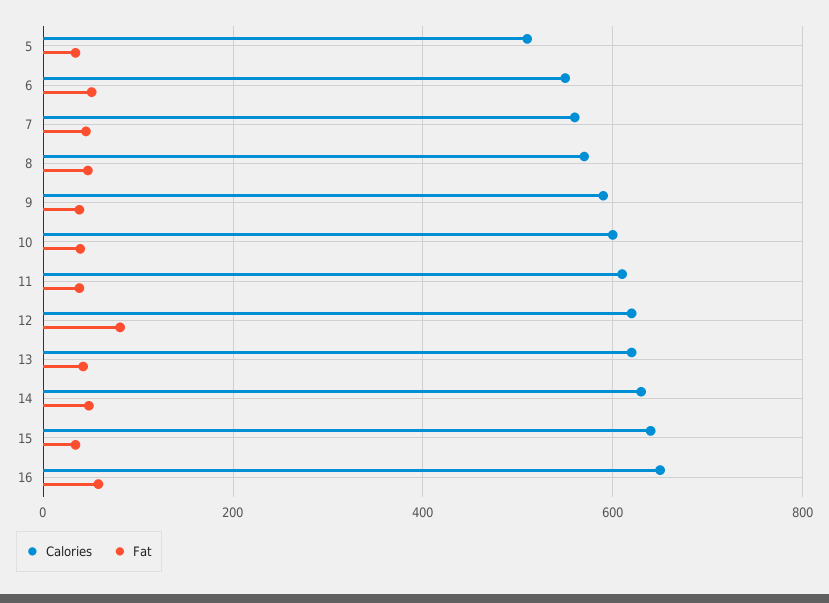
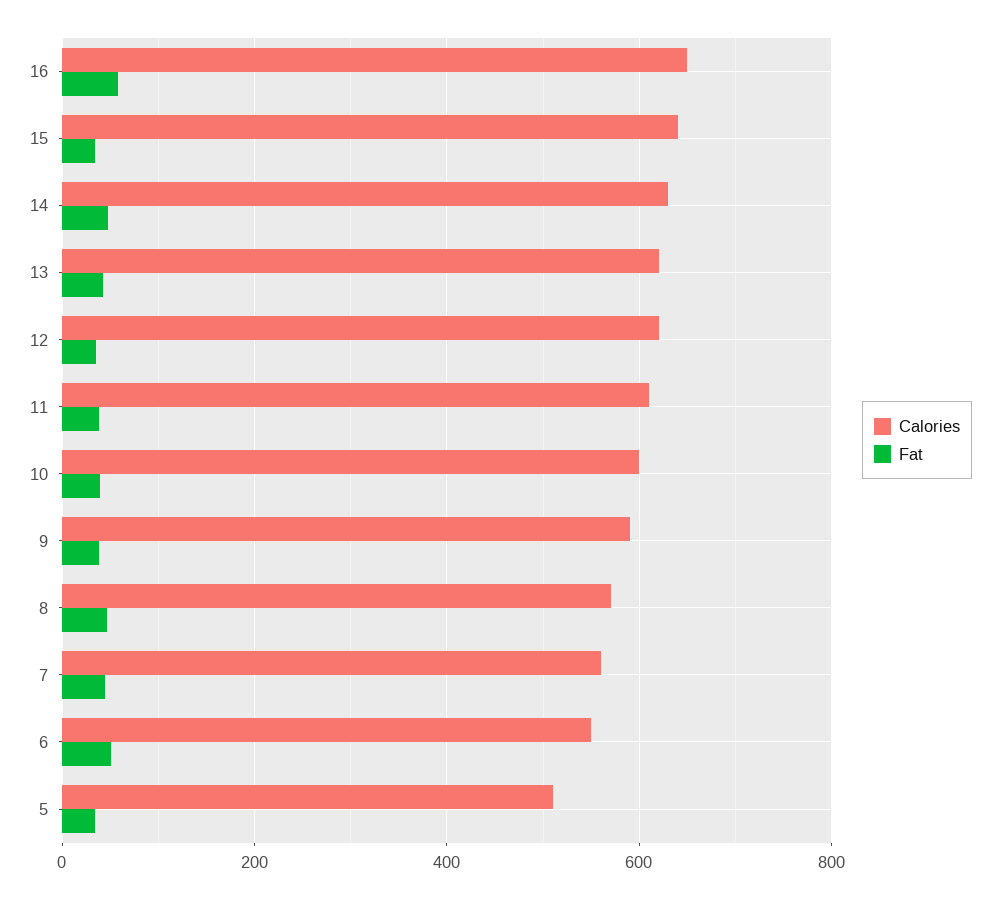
  {
    "Calories": {
      "5": 520,
      "6": 560,
      "7": 560,
      "8": 580,
      "9": 600,
      "10": 600,
      "11": 620,
      "12": 620,
      "13": 620,
      "14": 640,
      "15": 640,
      "16": 660
    },
    "Fat": {
      "5": 40,
      "6": 60,
      "7": 40,
      "8": 40,
      "9": 40,
      "10": 40,
      "11": 40,
-     "12": 80,
+     "12": 40,
      "13": 40,
      "14": 40,
      "15": 40,
      "16": 60
    }
  }

